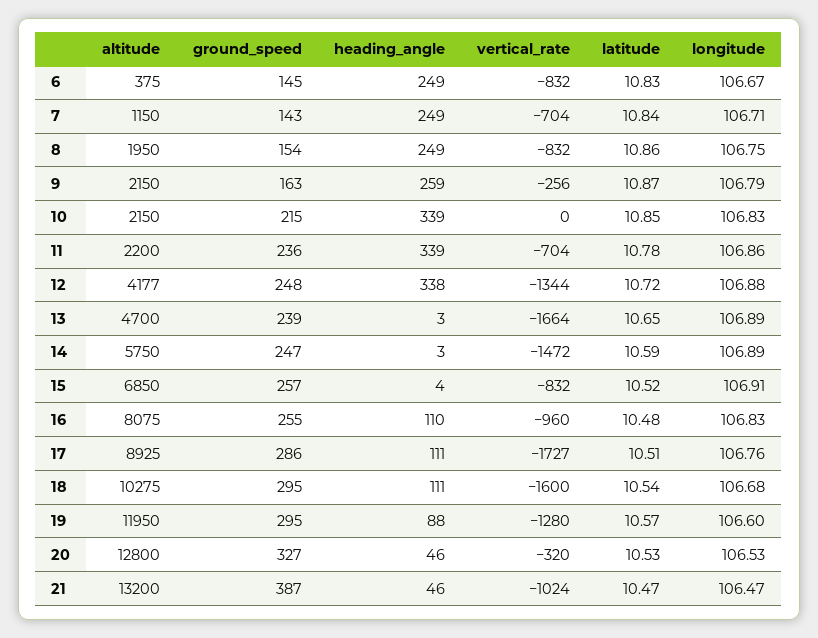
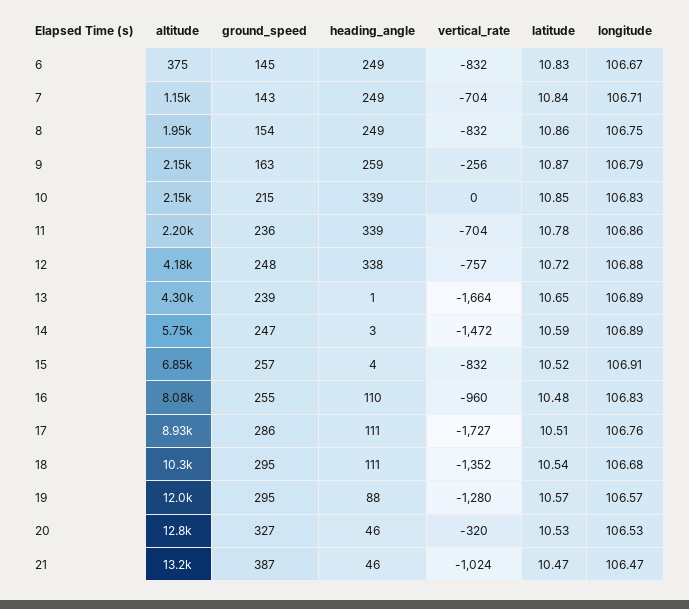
  {
    "altitude": {
      "6": 375,
      "7": 1150,
      "8": 1950,
      "9": 2150,
      "10": 2150,
      "11": 2200,
      "12": 4177,
-     "13": 4700,
+     "13": 4300,
      "14": 5750,
      "15": 6850,
      "16": 8075,
      "17": 8925,
      "18": 10275,
      "19": 11950,
      "20": 12800,
      "21": 13200
    },
    "ground_speed": {
      "6": 145,
      "7": 143,
      "8": 154,
      "9": 163,
      "10": 215,
      "11": 236,
      "12": 248,
      "13": 239,
      "14": 247,
      "15": 257,
      "16": 255,
      "17": 286,
      "18": 295,
      "19": 295,
      "20": 327,
      "21": 387
    },
    "heading_angle": {
      "6": 249,
      "7": 249,
      "8": 249,
      "9": 259,
      "10": 339,
      "11": 339,
      "12": 338,
-     "13": 3,
+     "13": 1,
      "14": 3,
      "15": 4,
      "16": 110,
      "17": 111,
      "18": 111,
      "19": 88,
      "20": 46,
      "21": 46
    },
    "vertical_rate": {
      "6": -832,
      "7": -704,
      "8": -832,
      "9": -256,
      "10": 0,
      "11": -704,
-     "12": -1344,
+     "12": -757,
      "13": -1664,
      "14": -1472,
      "15": -832,
      "16": -960,
      "17": -1727,
-     "18": -1600,
+     "18": -1352,
      "19": -1280,
      "20": -320,
      "21": -1024
    },
    "latitude": {
      "6": 10.83,
      "7": 10.84,
      "8": 10.86,
      "9": 10.87,
      "10": 10.85,
      "11": 10.78,
      "12": 10.72,
      "13": 10.65,
      "14": 10.59,
      "15": 10.52,
      "16": 10.48,
      "17": 10.51,
      "18": 10.54,
      "19": 10.57,
      "20": 10.53,
      "21": 10.47
    },
    "longitude": {
      "6": 106.67,
      "7": 106.71,
      "8": 106.75,
      "9": 106.79,
      "10": 106.83,
      "11": 106.86,
      "12": 106.88,
      "13": 106.89,
      "14": 106.89,
      "15": 106.91,
      "16": 106.83,
      "17": 106.76,
      "18": 106.68,
-     "19": 106.6,
+     "19": 106.57,
      "20": 106.53,
      "21": 106.47
    }
  }

